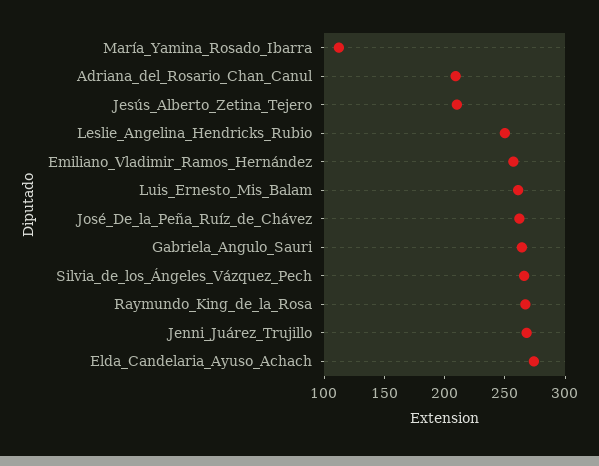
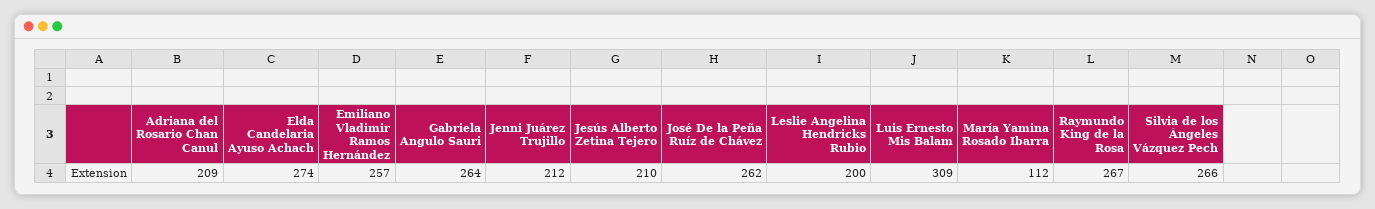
  {
    "María_Yamina_Rosado_Ibarra": 112,
    "Adriana_del_Rosario_Chan_Canul": 209,
    "Jesús_Alberto_Zetina_Tejero": 210,
-   "Leslie_Angelina_Hendricks_Rubio": 250,
+   "Leslie_Angelina_Hendricks_Rubio": 200,
    "Emiliano_Vladimir_Ramos_Hernández": 257,
-   "Luis_Ernesto_Mis_Balam": 260,
+   "Luis_Ernesto_Mis_Balam": 309,
    "José_De_la_Peña_Ruíz_de_Chávez": 262,
    "Gabriela_Angulo_Sauri": 264,
    "Silvia_de_los_Ángeles_Vázquez_Pech": 266,
    "Raymundo_King_de_la_Rosa": 267,
-   "Jenni_Juárez_Trujillo": 270,
+   "Jenni_Juárez_Trujillo": 212,
    "Elda_Candelaria_Ayuso_Achach": 274
  }

